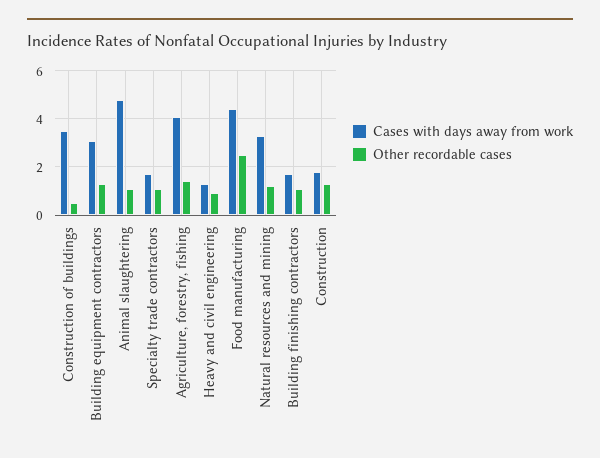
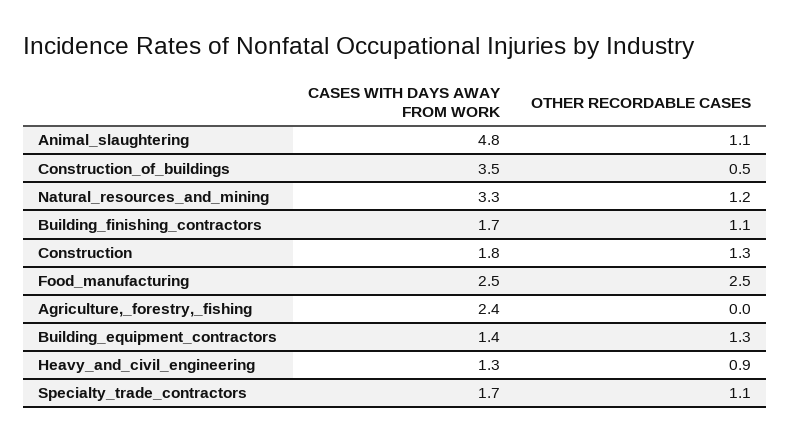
  {
    "Cases with days away from work": {
      "Construction of buildings": 3.5,
-     "Building equipment contractors": 3,
+     "Building equipment contractors": 1.4,
      "Animal slaughtering": 4.8,
      "Specialty trade contractors": 1.7,
-     "Agriculture, forestry, fishing": 4,
+     "Agriculture, forestry, fishing": 2.4,
      "Heavy and civil engineering": 1.3,
-     "Food manufacturing": 4.5,
+     "Food manufacturing": 2.5,
      "Natural resources and mining": 3.3,
      "Building finishing contractors": 1.7,
      "Construction": 1.8
    },
    "Other recordable cases": {
      "Construction of buildings": 0.5,
      "Building equipment contractors": 1.3,
      "Animal slaughtering": 1.1,
      "Specialty trade contractors": 1.1,
-     "Agriculture, forestry, fishing": 1.5,
+     "Agriculture, forestry, fishing": 0,
      "Heavy and civil engineering": 0.9,
      "Food manufacturing": 2.5,
      "Natural resources and mining": 1.2,
      "Building finishing contractors": 1.1,
      "Construction": 1.3
    }
  }

